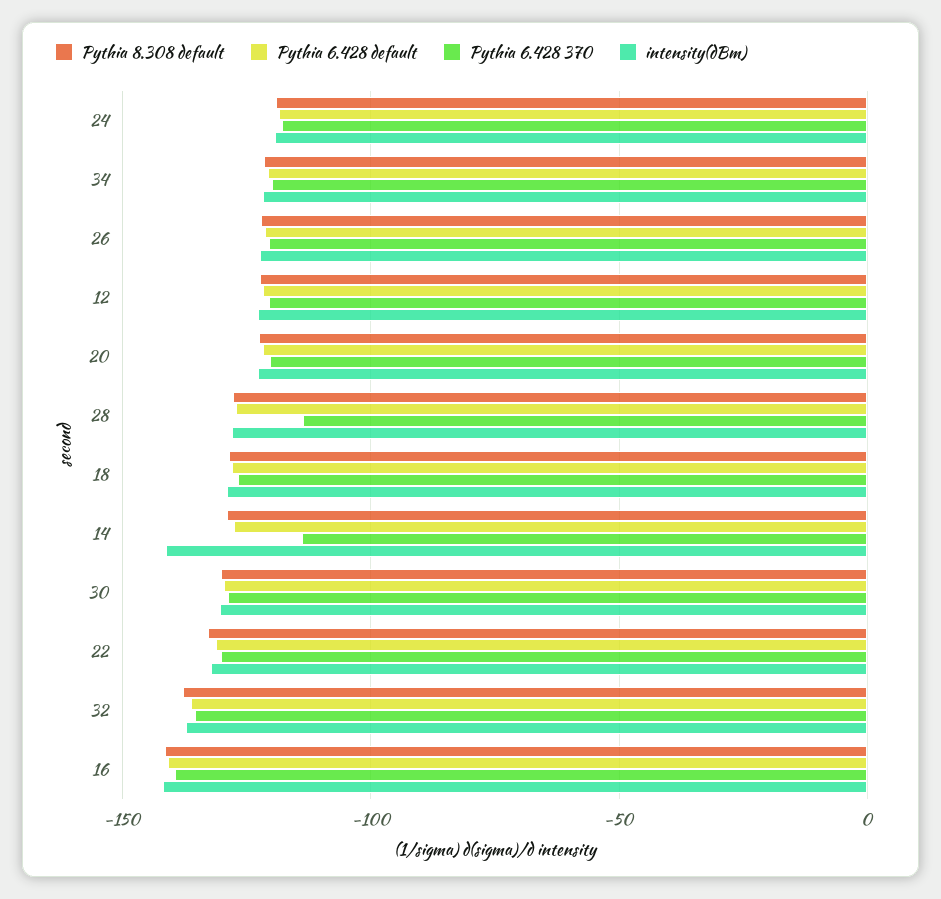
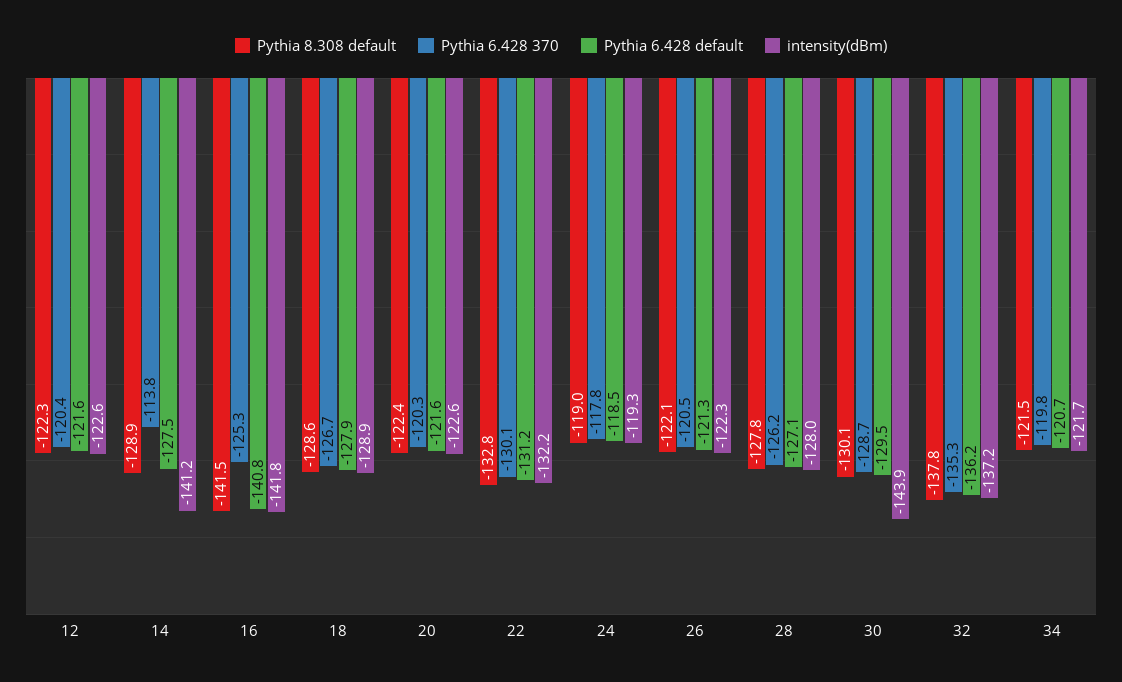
  {
    "Pythia 8.308 default": {
      "24": -119,
      "34": -121.5,
      "26": -122.1,
      "12": -122.3,
      "20": -122.4,
      "28": -127.8,
      "18": -128.6,
      "14": -128.9,
      "30": -130.1,
      "22": -132.8,
      "32": -137.8,
      "16": -141.5
    },
    "Pythia 6.428 default": {
      "24": -118.5,
      "34": -120.7,
      "26": -121.3,
      "12": -121.6,
      "20": -121.6,
      "28": -127.1,
      "18": -127.9,
      "14": -127.5,
      "30": -129.5,
      "22": -131.2,
      "32": -136.2,
      "16": -140.8
    },
    "Pythia 6.428 370": {
      "24": -117.8,
      "34": -119.8,
      "26": -120.5,
      "12": -120.4,
      "20": -120.3,
-     "28": -115,
+     "28": -126.2,
      "18": -126.7,
      "14": -113.8,
      "30": -128.7,
      "22": -130.1,
      "32": -135.3,
-     "16": -140
+     "16": -125.3
    },
    "intensity(dBm)": {
      "24": -119.3,
      "34": -121.7,
      "26": -122.3,
      "12": -122.6,
      "20": -122.6,
      "28": -128,
      "18": -128.9,
      "14": -141.2,
-     "30": -130,
+     "30": -143.9,
      "22": -132.2,
      "32": -137.2,
      "16": -141.8
    }
  }

